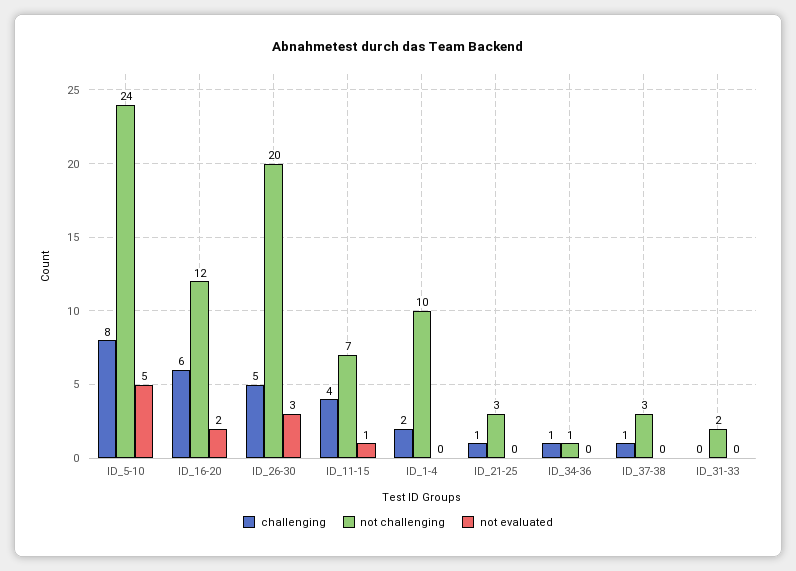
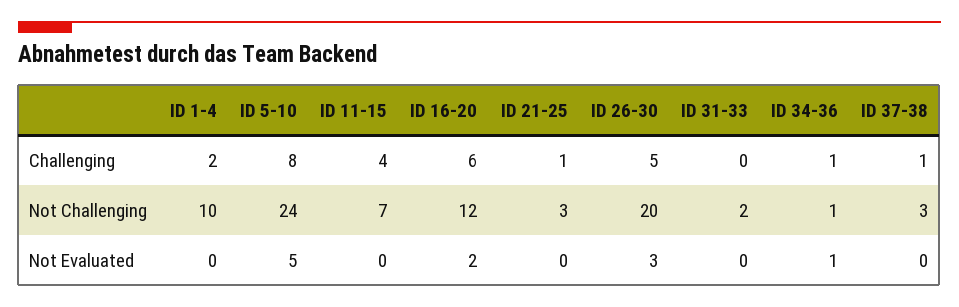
  {
    "challenging": {
      "ID_5-10": 8,
      "ID_16-20": 6,
      "ID_26-30": 5,
      "ID_11-15": 4,
      "ID_1-4": 2,
      "ID_21-25": 1,
      "ID_34-36": 1,
      "ID_37-38": 1,
      "ID_31-33": 0
    },
    "not challenging": {
      "ID_5-10": 24,
      "ID_16-20": 12,
      "ID_26-30": 20,
      "ID_11-15": 7,
      "ID_1-4": 10,
      "ID_21-25": 3,
      "ID_34-36": 1,
      "ID_37-38": 3,
      "ID_31-33": 2
    },
    "not evaluated": {
      "ID_5-10": 5,
      "ID_16-20": 2,
      "ID_26-30": 3,
-     "ID_11-15": 1,
+     "ID_11-15": 0,
      "ID_1-4": 0,
      "ID_21-25": 0,
-     "ID_34-36": 0,
+     "ID_34-36": 1,
      "ID_37-38": 0,
      "ID_31-33": 0
    }
  }

